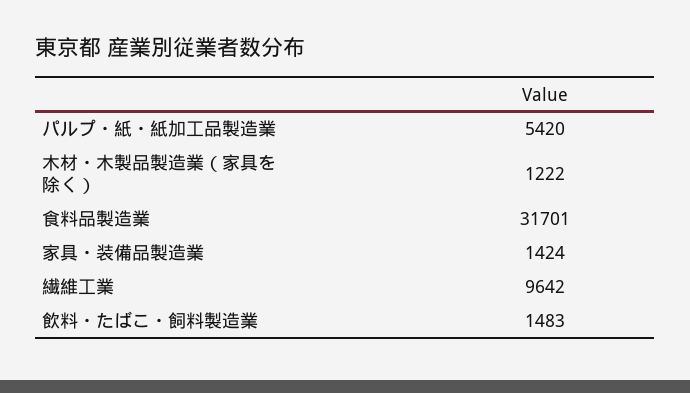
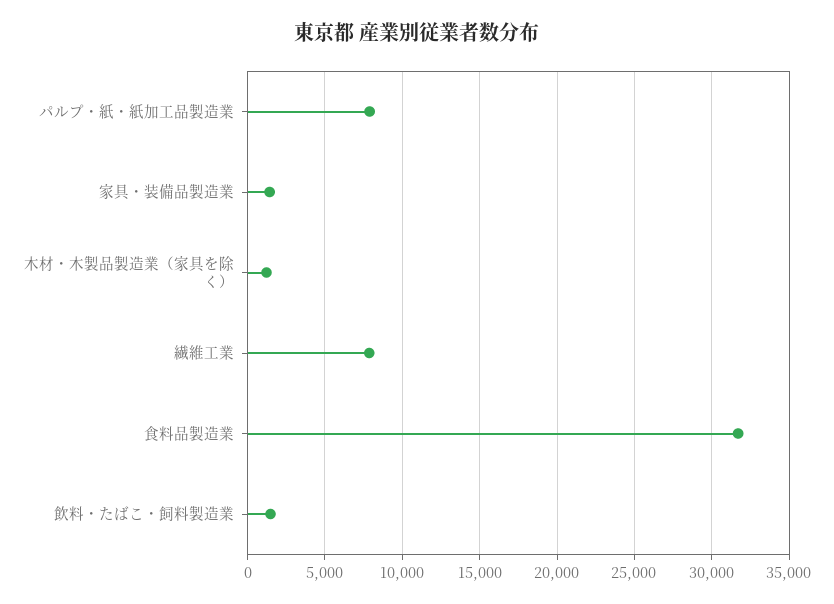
  {
-   "パルプ・紙・紙加工品製造業": 5420,
+   "パルプ・紙・紙加工品製造業": 8000,
    "木材・木製品製造業（家具を除く）": 1222,
    "食料品製造業": 31701,
    "家具・装備品製造業": 1424,
-   "繊維工業": 9642,
+   "繊維工業": 8000,
    "飲料・たばこ・飼料製造業": 1483
  }

